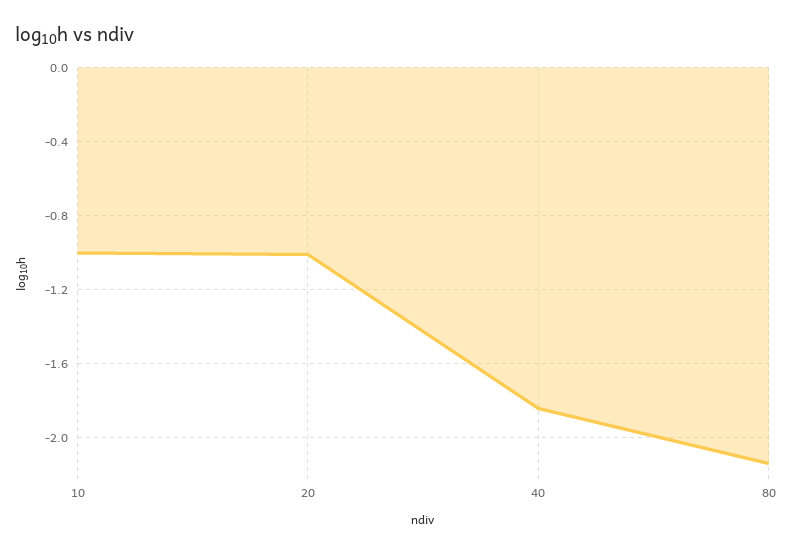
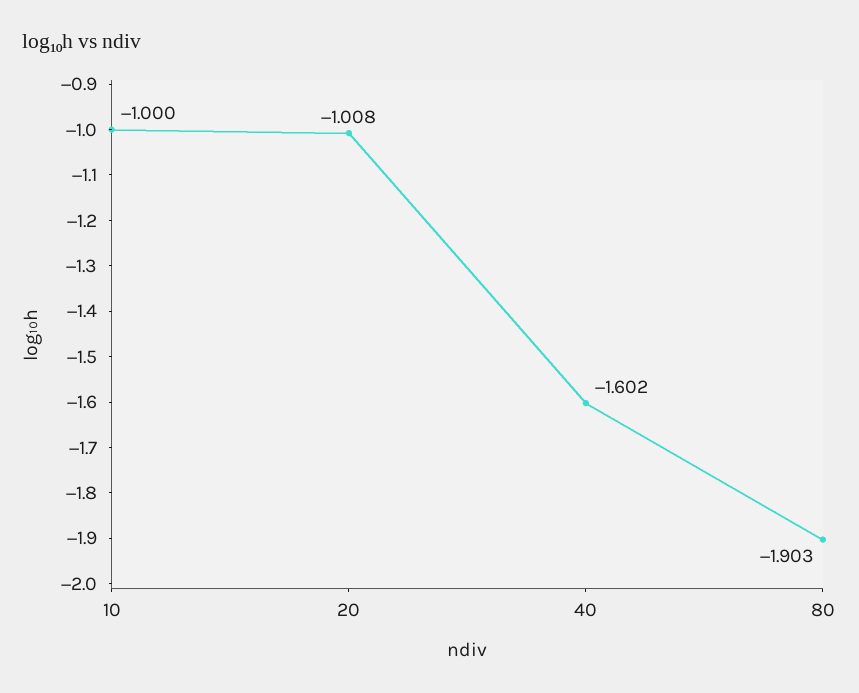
  {
    "10": -1,
    "20": -1.008,
-   "40": -1.85,
+   "40": -1.602,
-   "80": -2.15
+   "80": -1.903
  }

